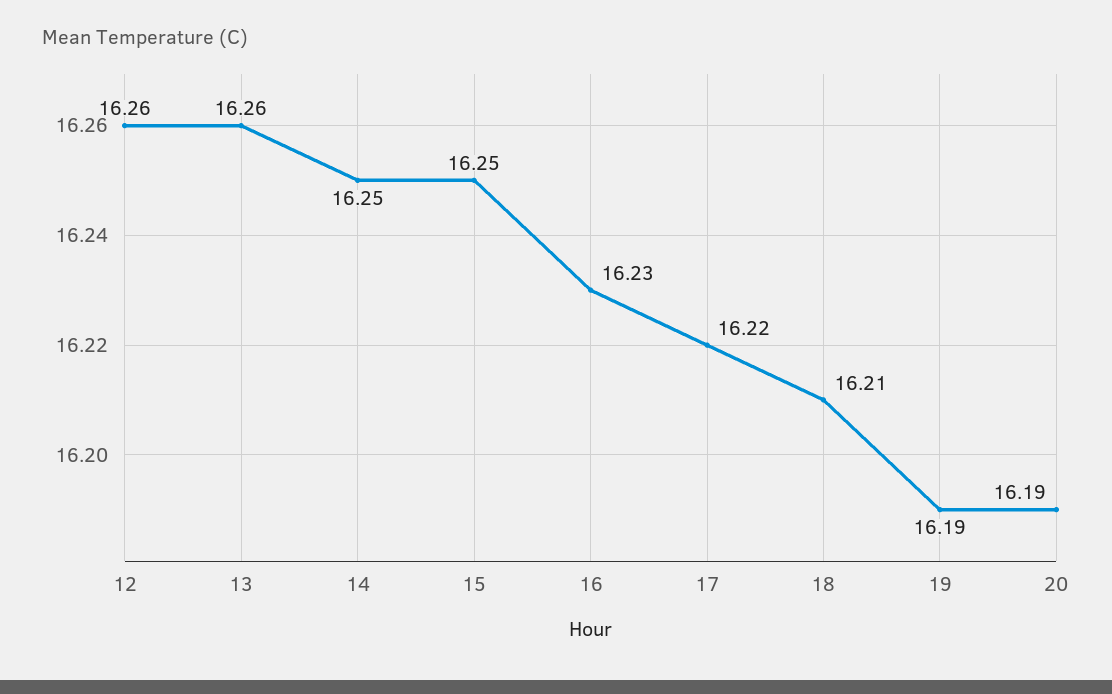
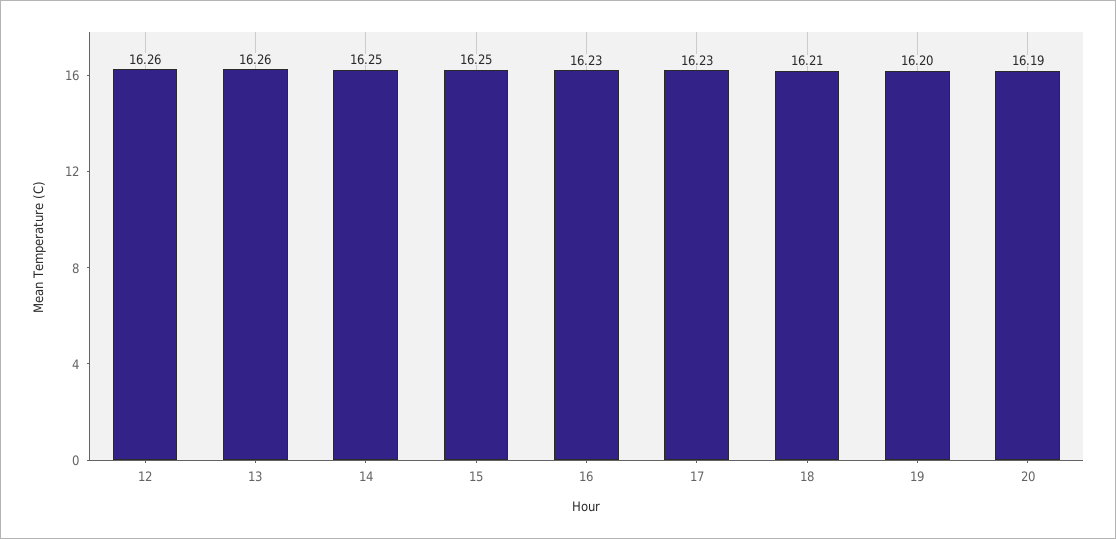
  {
    "12": 16.26,
    "13": 16.26,
    "14": 16.25,
    "15": 16.25,
    "16": 16.23,
-   "17": 16.22,
+   "17": 16.23,
    "18": 16.21,
-   "19": 16.19,
+   "19": 16.2,
    "20": 16.19
  }

